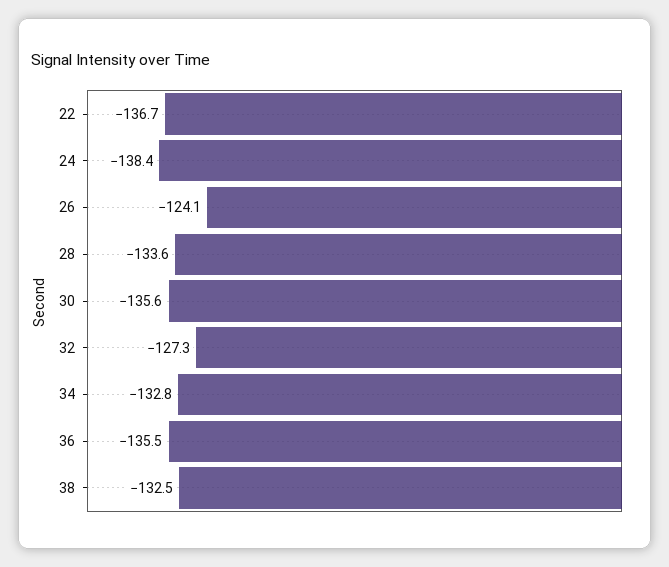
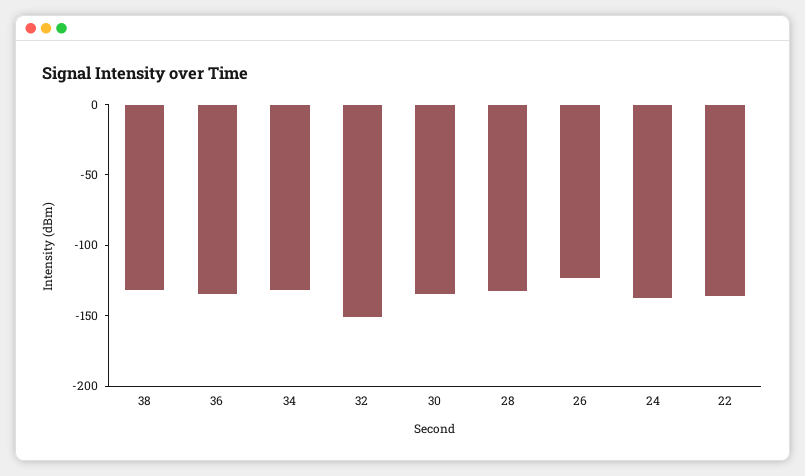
  {
    "22": -136.7,
    "24": -138.4,
    "26": -124.1,
    "28": -133.6,
    "30": -135.6,
-   "32": -127.3,
+   "32": -150,
    "34": -132.8,
    "36": -135.5,
    "38": -132.5
  }

